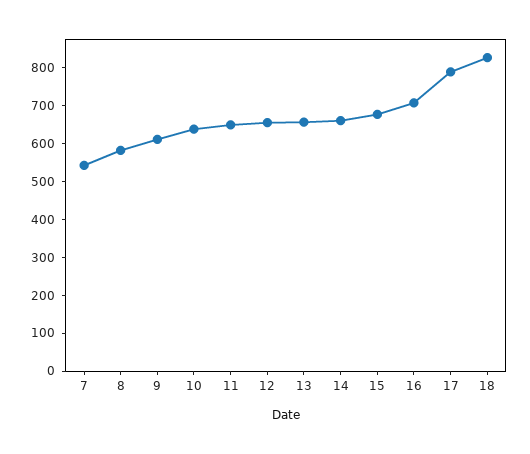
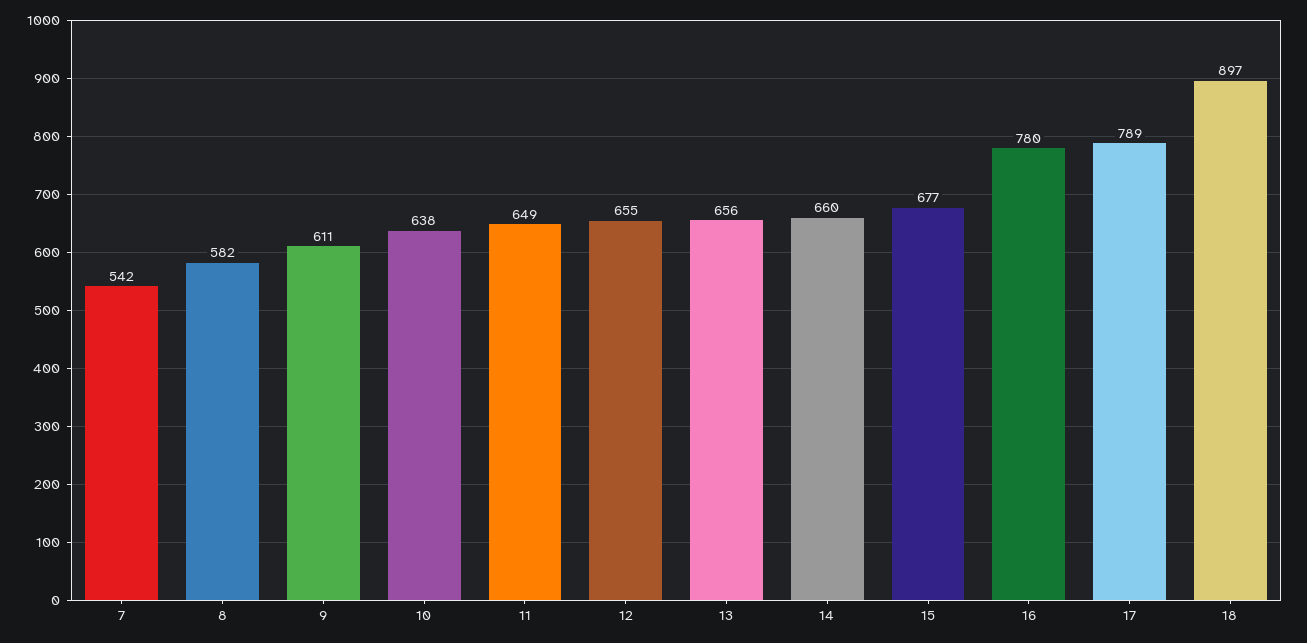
  {
    "7": 542,
    "8": 582,
    "9": 611,
    "10": 638,
    "11": 649,
    "12": 655,
    "13": 656,
    "14": 660,
    "15": 677,
-   "16": 700,
+   "16": 780,
    "17": 789,
-   "18": 825
+   "18": 897
  }

